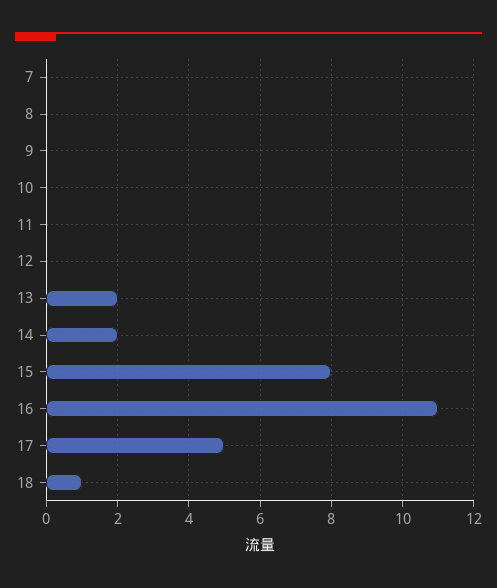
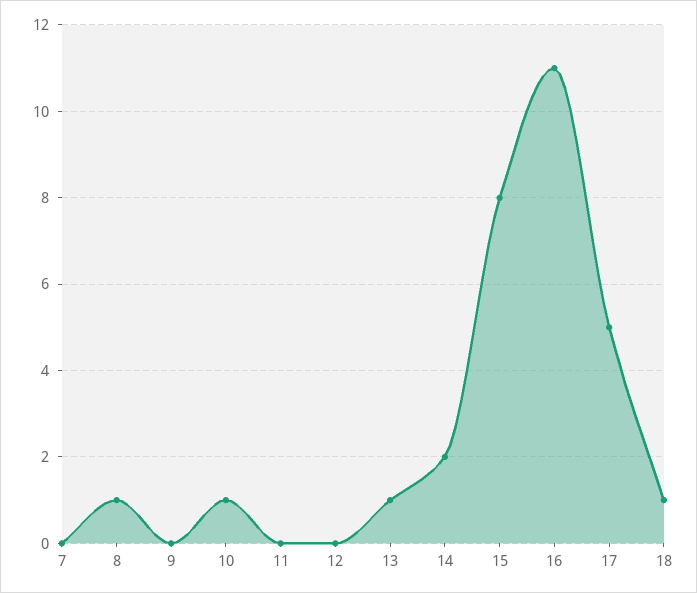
  {
    "7": 0,
-   "8": 0,
+   "8": 1,
    "9": 0,
-   "10": 0,
+   "10": 1,
    "11": 0,
    "12": 0,
-   "13": 2,
+   "13": 1,
    "14": 2,
    "15": 8,
    "16": 11,
    "17": 5,
    "18": 1
  }

